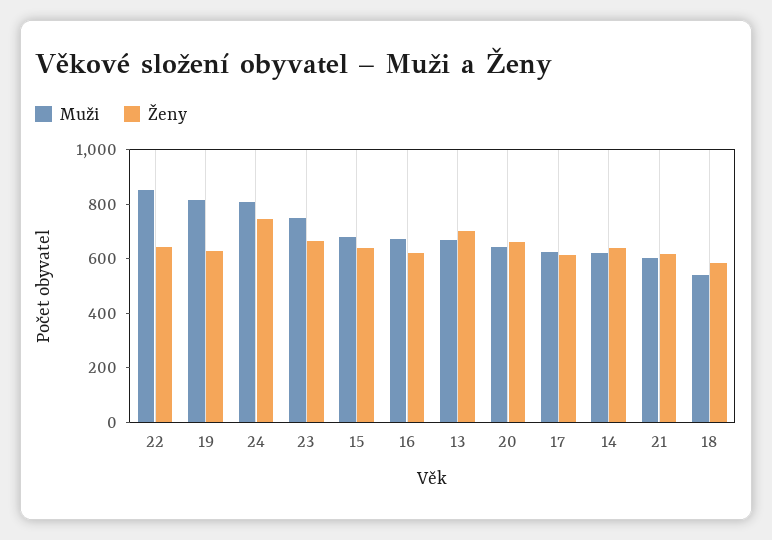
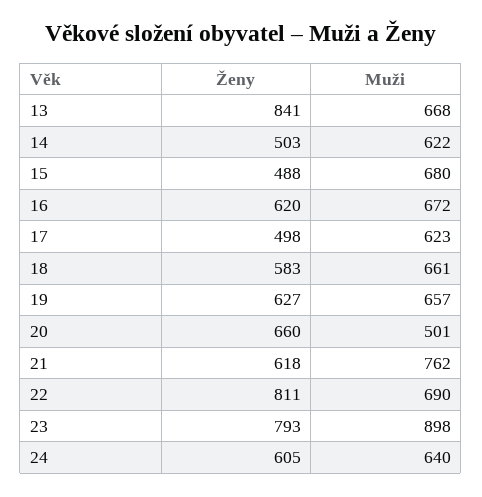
  {
    "Muži": {
-     "22": 850,
+     "22": 690,
-     "19": 800,
+     "19": 657,
-     "24": 800,
+     "24": 640,
-     "23": 750,
+     "23": 898,
      "15": 680,
      "16": 672,
      "13": 668,
-     "20": 650,
+     "20": 501,
      "17": 623,
      "14": 622,
-     "21": 600,
+     "21": 762,
-     "18": 550
+     "18": 661
    },
    "Ženy": {
-     "22": 650,
+     "22": 811,
      "19": 627,
-     "24": 750,
+     "24": 605,
-     "23": 650,
+     "23": 793,
-     "15": 650,
+     "15": 488,
      "16": 620,
-     "13": 700,
+     "13": 841,
      "20": 660,
-     "17": 600,
+     "17": 498,
-     "14": 650,
+     "14": 503,
      "21": 618,
      "18": 583
    }
  }

